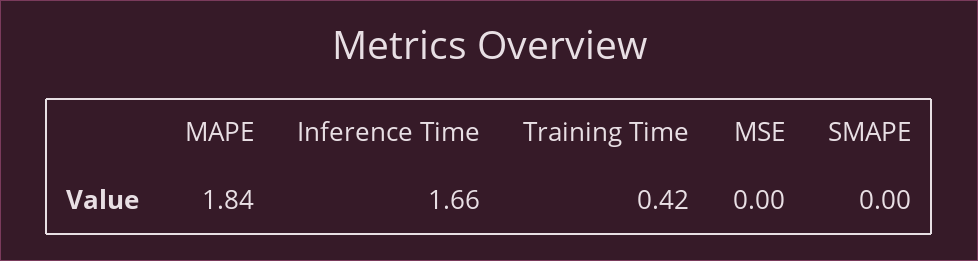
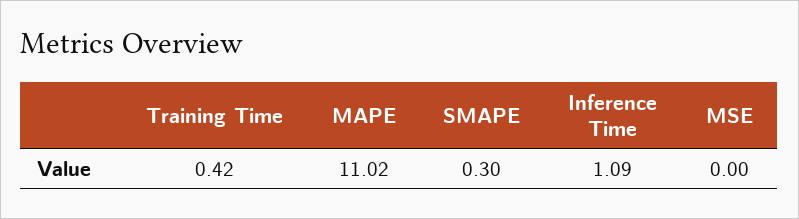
  {
-   "MAPE": 1.84,
+   "MAPE": 11.02,
-   "Inference Time": 1.66,
+   "Inference Time": 1.09,
    "Training Time": 0.42,
    "MSE": 0,
-   "SMAPE": 0
+   "SMAPE": 0.3
  }

